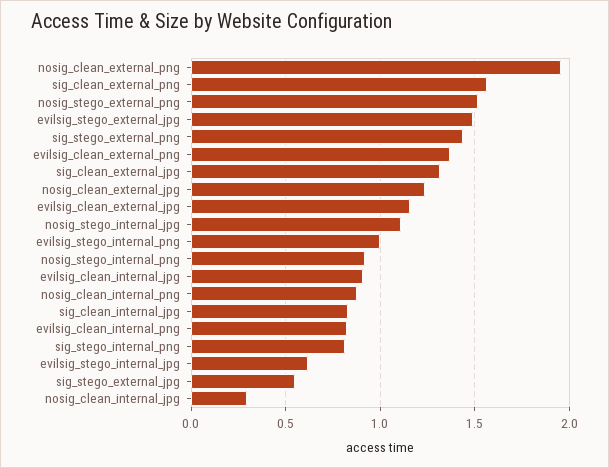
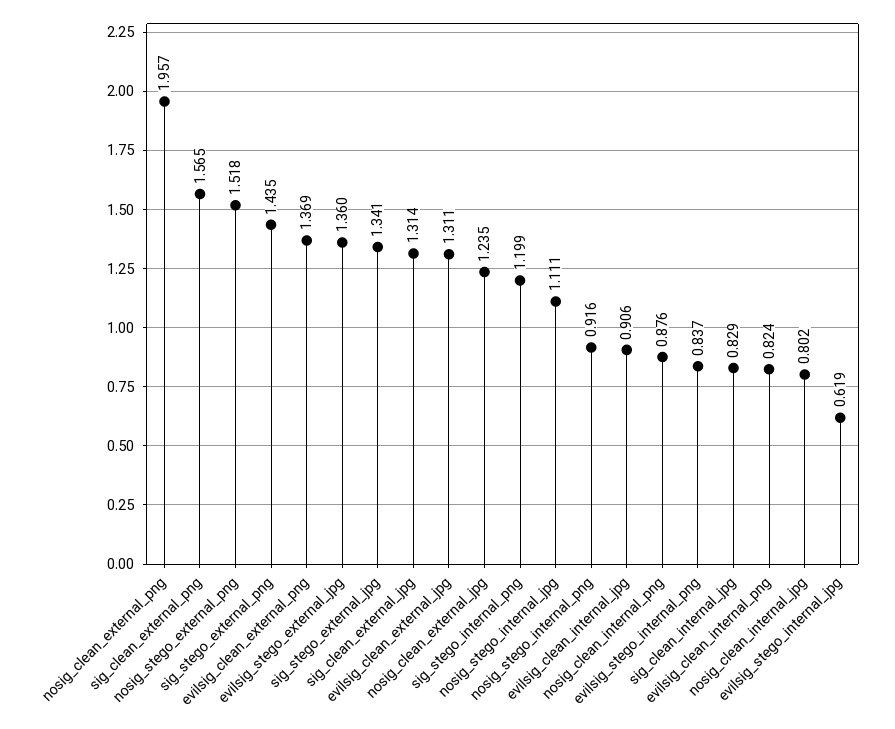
  {
    "nosig_clean_external_png": 1.957,
    "sig_clean_external_png": 1.565,
    "nosig_stego_external_png": 1.518,
-   "evilsig_stego_external_jpg": 1.5,
+   "evilsig_stego_external_jpg": 1.36,
    "sig_stego_external_png": 1.435,
    "evilsig_clean_external_png": 1.369,
    "sig_clean_external_jpg": 1.314,
    "nosig_clean_external_jpg": 1.235,
-   "evilsig_clean_external_jpg": 1.15,
+   "evilsig_clean_external_jpg": 1.311,
    "nosig_stego_internal_jpg": 1.111,
-   "evilsig_stego_internal_png": 1,
+   "evilsig_stego_internal_png": 0.837,
    "nosig_stego_internal_png": 0.916,
    "evilsig_clean_internal_jpg": 0.906,
    "nosig_clean_internal_png": 0.876,
    "sig_clean_internal_jpg": 0.829,
    "evilsig_clean_internal_png": 0.824,
-   "sig_stego_internal_png": 0.8,
+   "sig_stego_internal_png": 1.199,
    "evilsig_stego_internal_jpg": 0.619,
-   "sig_stego_external_jpg": 0.55,
+   "sig_stego_external_jpg": 1.341,
-   "nosig_clean_internal_jpg": 0.3
+   "nosig_clean_internal_jpg": 0.802
  }

